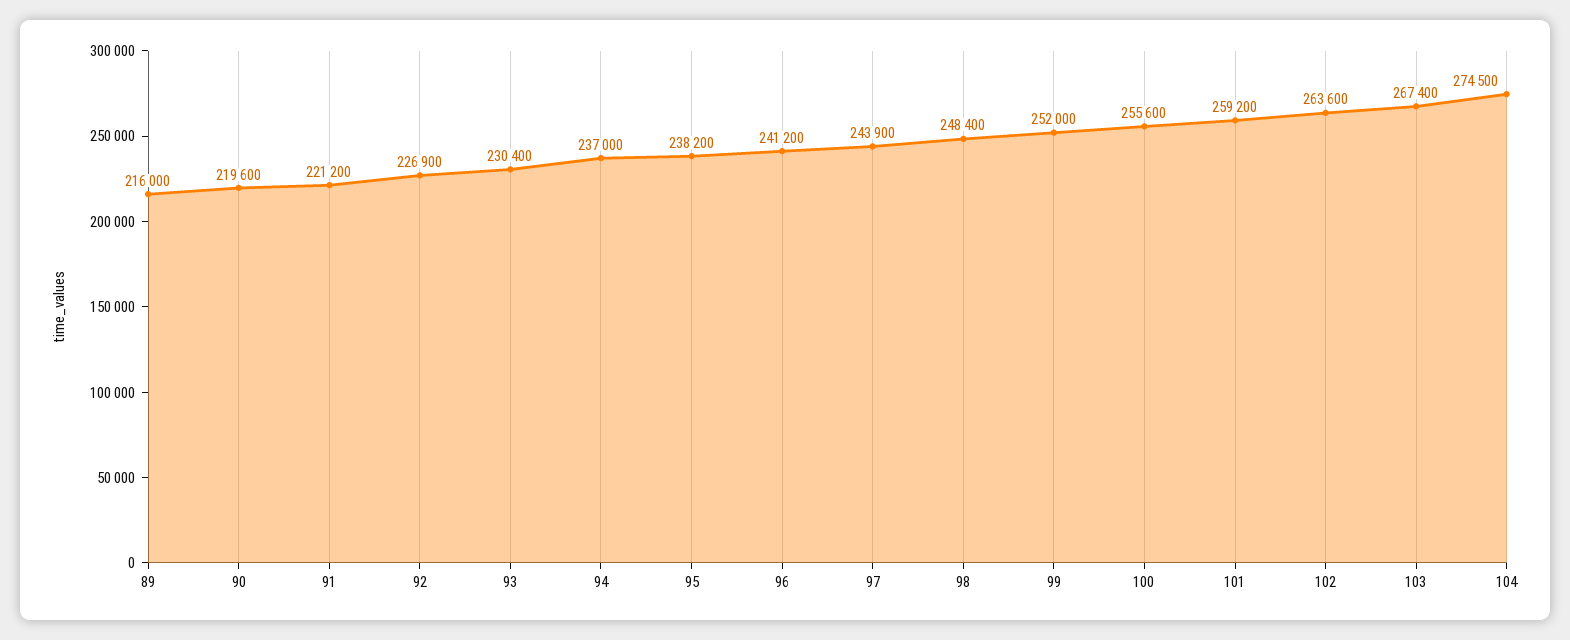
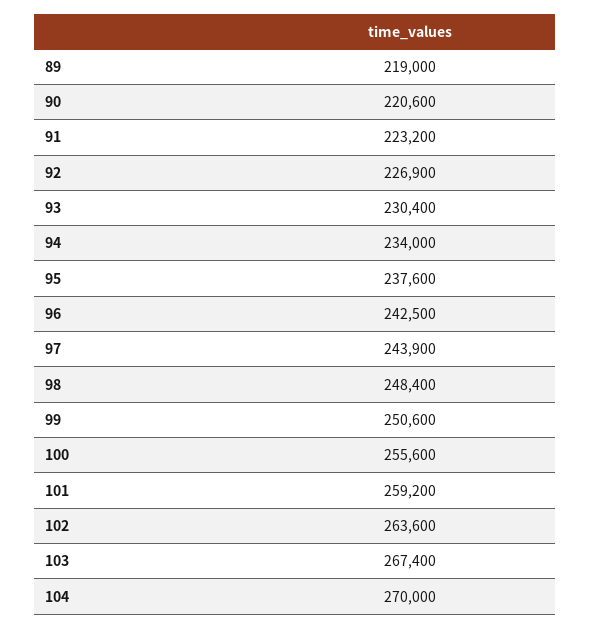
  {
-   "89": 216000,
+   "89": 219000,
-   "90": 219600,
+   "90": 220600,
-   "91": 221200,
+   "91": 223200,
    "92": 226900,
    "93": 230400,
-   "94": 237000,
+   "94": 234000,
-   "95": 238200,
+   "95": 237600,
-   "96": 241200,
+   "96": 242500,
    "97": 243900,
    "98": 248400,
-   "99": 252000,
+   "99": 250600,
    "100": 255600,
    "101": 259200,
    "102": 263600,
    "103": 267400,
-   "104": 274500
+   "104": 270000
  }

